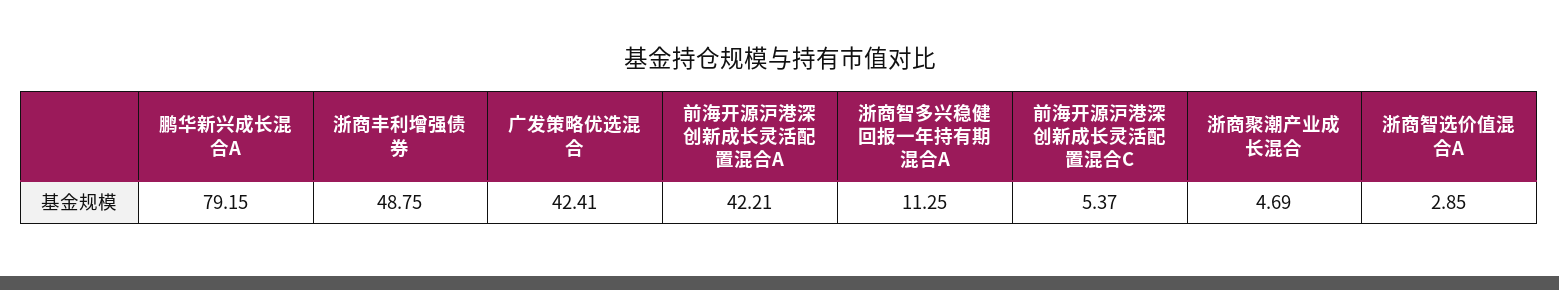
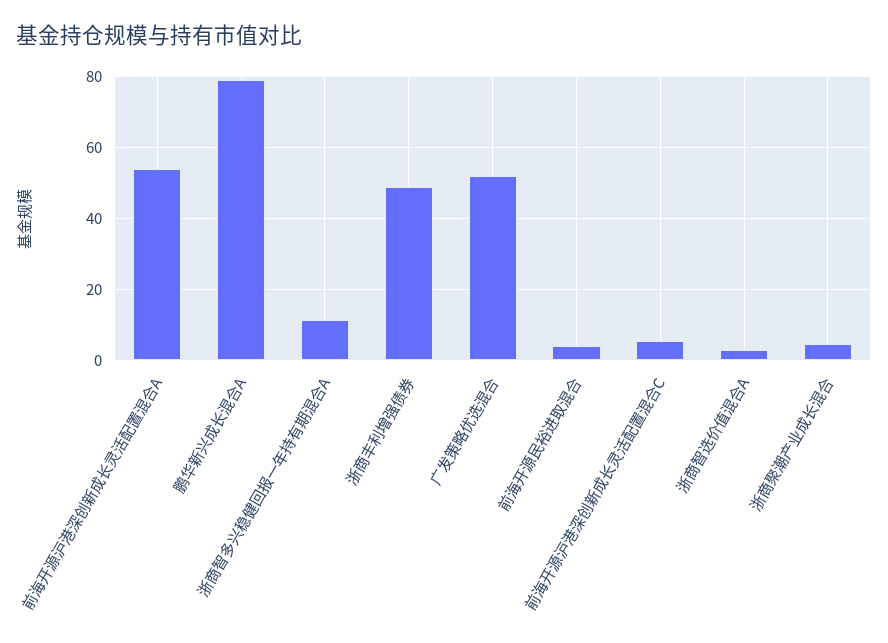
  {
    "鹏华新兴成长混合A": 79.15,
    "浙商丰利增强债券": 48.75,
-   "广发策略优选混合": 42.41,
+   "广发策略优选混合": 52,
-   "前海开源沪港深创新成长灵活配置混合A": 42.21,
+   "前海开源沪港深创新成长灵活配置混合A": 54,
    "浙商智多兴稳健回报一年持有期混合A": 11.25,
    "前海开源沪港深创新成长灵活配置混合C": 5.37,
    "浙商聚潮产业成长混合": 4.69,
-   "浙商智选价值混合A": 2.85
+   "浙商智选价值混合A": 2.85,
+   "前海开源民裕进取混合": 4
  }

